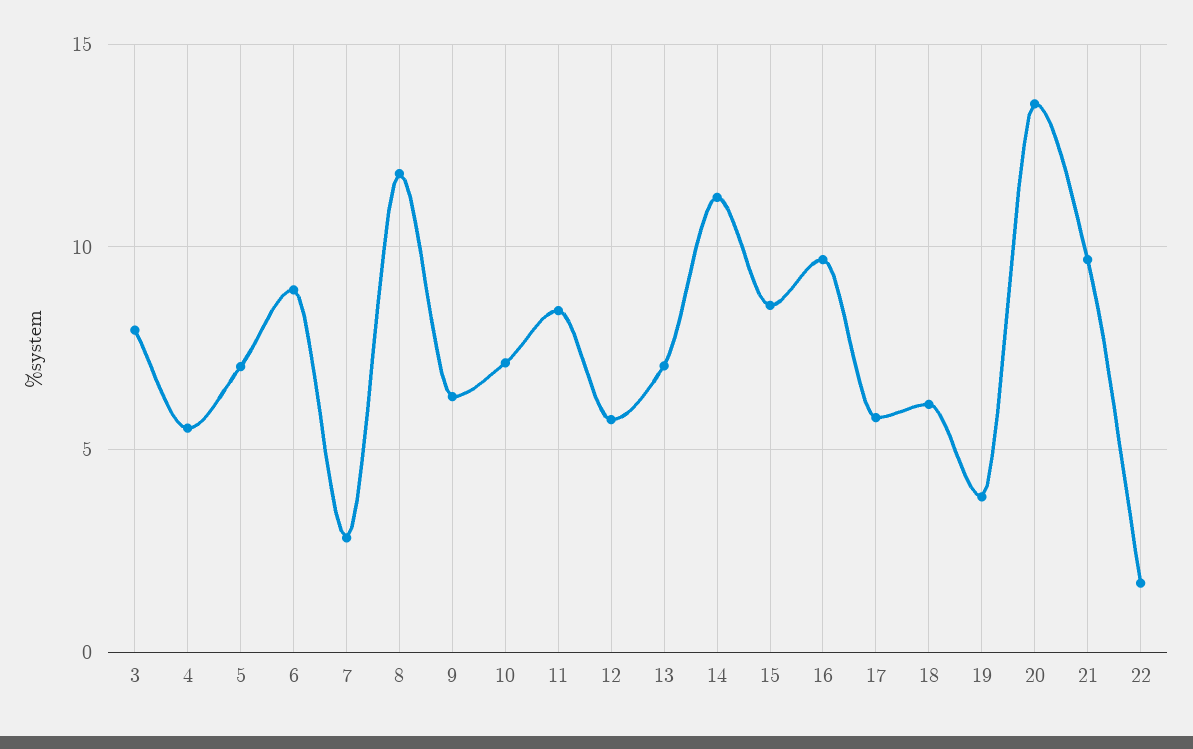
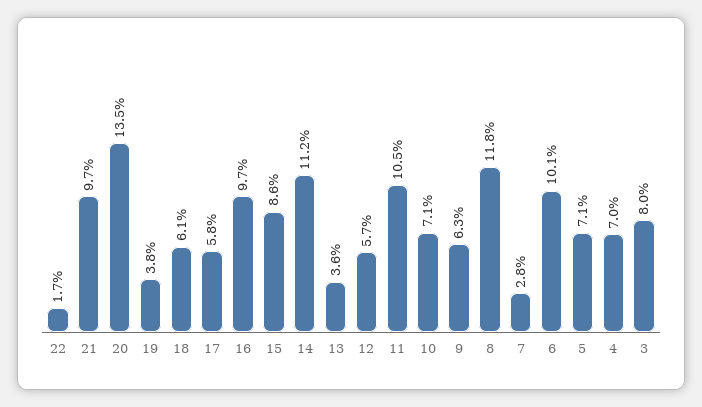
  {
    "3": 8,
-   "4": 5.5,
+   "4": 7,
    "5": 7.1,
-   "6": 9,
+   "6": 10.1,
    "7": 2.8,
    "8": 11.8,
    "9": 6.3,
    "10": 7.1,
-   "11": 8.5,
+   "11": 10.5,
    "12": 5.7,
-   "13": 7,
+   "13": 3.6,
    "14": 11.2,
    "15": 8.6,
    "16": 9.7,
    "17": 5.8,
    "18": 6.1,
    "19": 3.8,
    "20": 13.5,
    "21": 9.7,
    "22": 1.7
  }

